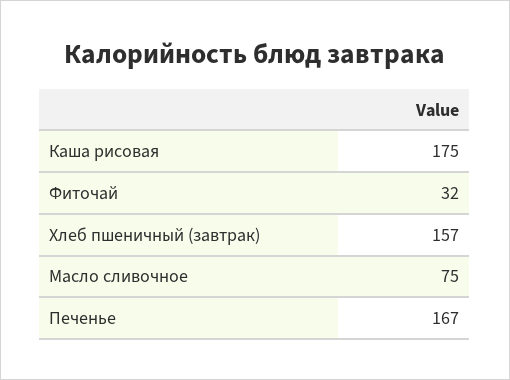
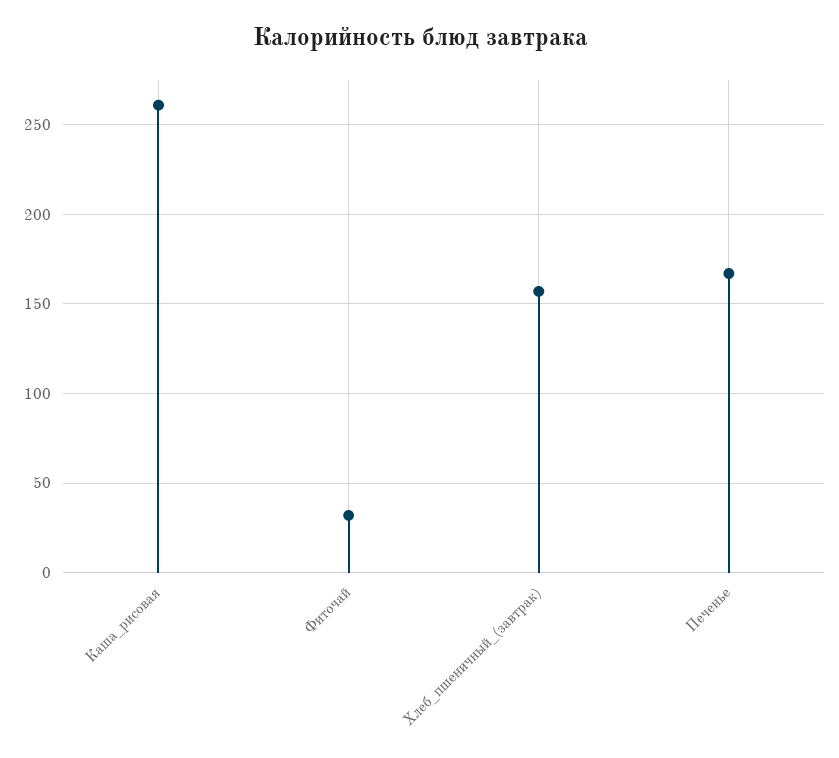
  {
-   "Каша рисовая": 175,
+   "Каша рисовая": 260,
    "Фиточай": 32,
    "Хлеб пшеничный (завтрак)": 157,
-   "Масло сливочное": 75,
    "Печенье": 167
  }

